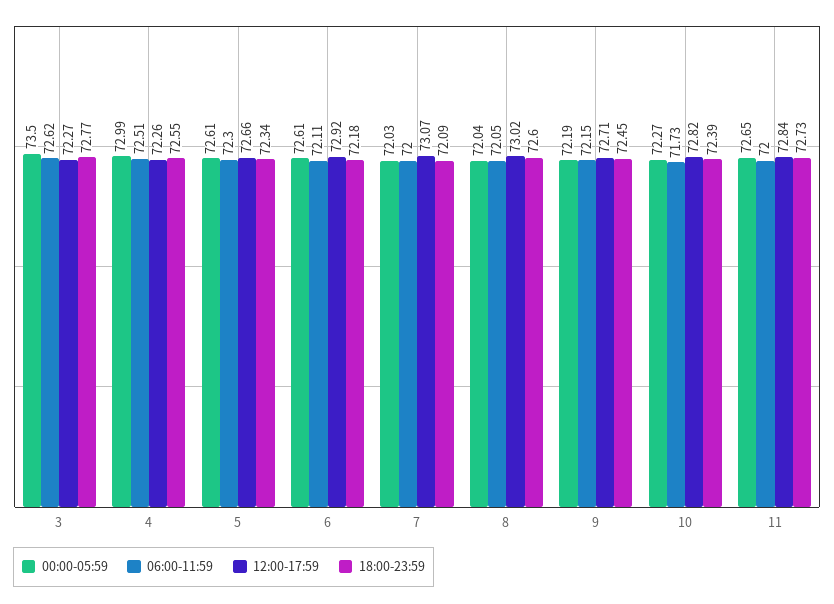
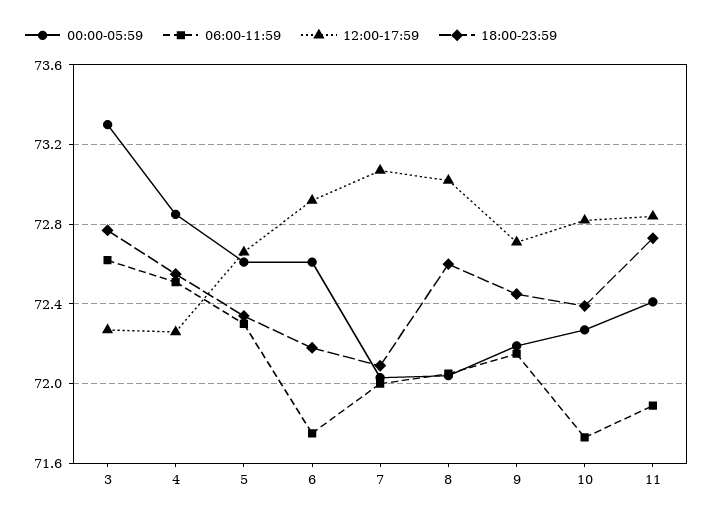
  {
    "00:00-05:59": {
-     "3": 73.5,
+     "3": 73.3,
-     "4": 72.99,
+     "4": 72.85,
      "5": 72.61,
      "6": 72.61,
      "7": 72.03,
      "8": 72.04,
      "9": 72.19,
      "10": 72.27,
-     "11": 72.65
+     "11": 72.4
    },
    "06:00-11:59": {
      "3": 72.62,
      "4": 72.51,
      "5": 72.3,
-     "6": 72.11,
+     "6": 71.75,
      "7": 72,
      "8": 72.05,
      "9": 72.15,
      "10": 71.73,
-     "11": 72
+     "11": 71.9
    },
    "12:00-17:59": {
      "3": 72.27,
      "4": 72.26,
      "5": 72.66,
      "6": 72.92,
      "7": 73.07,
      "8": 73.02,
      "9": 72.71,
      "10": 72.82,
      "11": 72.84
    },
    "18:00-23:59": {
      "3": 72.77,
      "4": 72.55,
      "5": 72.34,
      "6": 72.18,
      "7": 72.09,
      "8": 72.6,
      "9": 72.45,
      "10": 72.39,
      "11": 72.73
    }
  }

